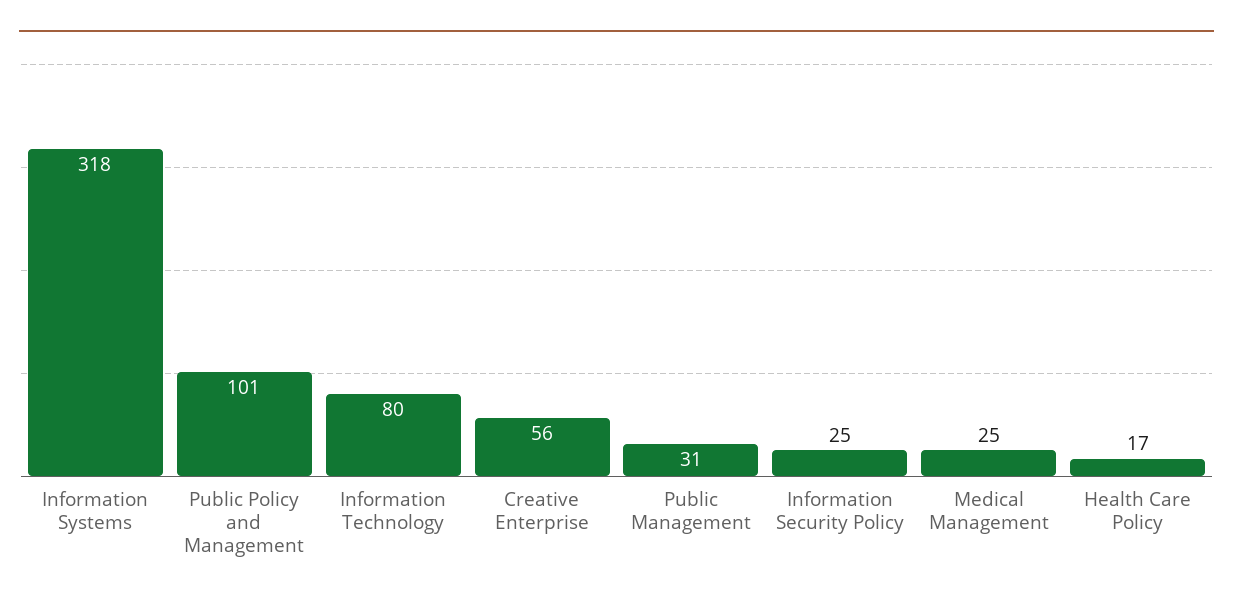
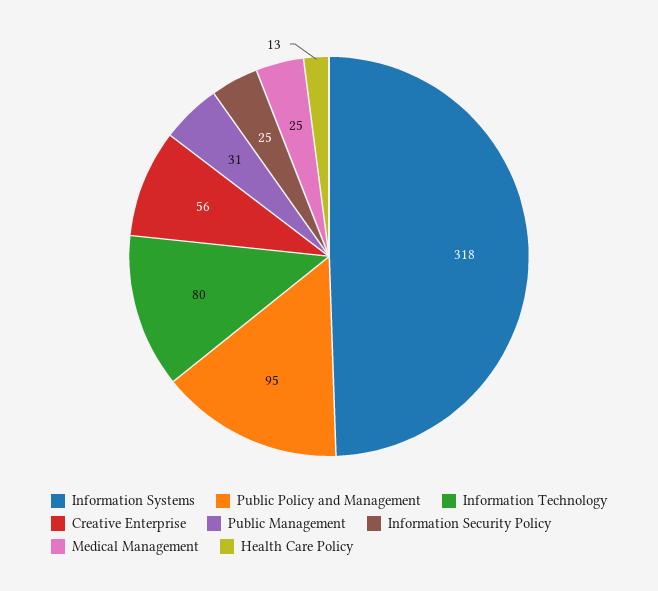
  {
    "Information Systems": 318,
-   "Public Policy and Management": 101,
+   "Public Policy and Management": 95,
    "Information Technology": 80,
    "Creative Enterprise": 56,
    "Public Management": 31,
    "Information Security Policy": 25,
    "Medical Management": 25,
-   "Health Care Policy": 17
+   "Health Care Policy": 13
  }

